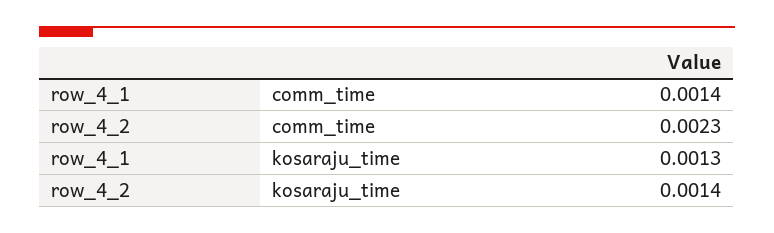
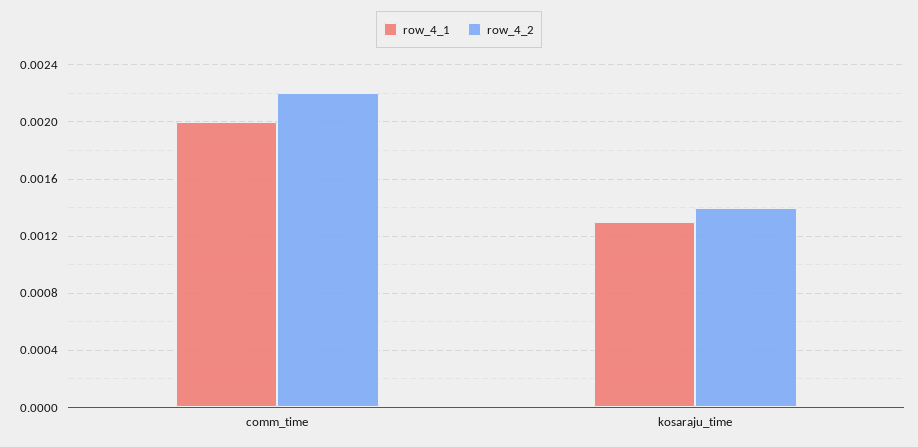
  {
    "row_4_1": {
-     "comm_time": 0.0014,
+     "comm_time": 0.002,
      "kosaraju_time": 0.0013
    },
    "row_4_2": {
-     "comm_time": 0.0023,
+     "comm_time": 0.0022,
      "kosaraju_time": 0.0014
    }
  }

